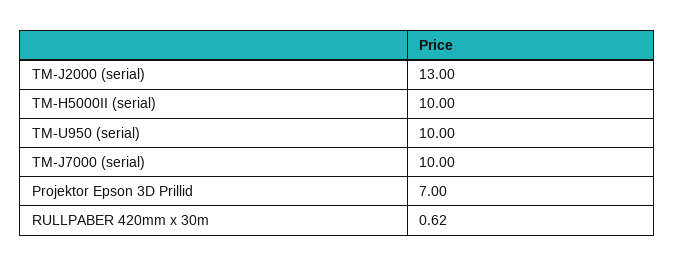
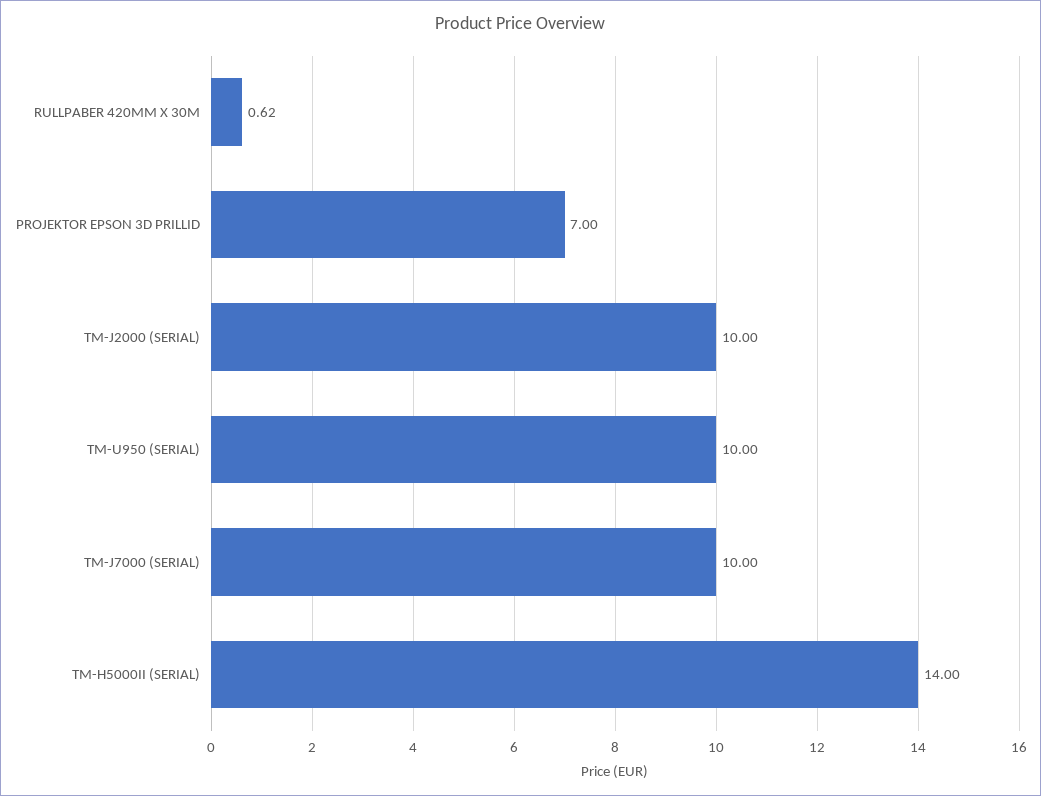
  {
-   "TM-J2000 (serial)": 13,
+   "TM-J2000 (serial)": 10,
-   "TM-H5000II (serial)": 10,
+   "TM-H5000II (serial)": 14,
    "TM-U950 (serial)": 10,
    "TM-J7000 (serial)": 10,
    "Projektor Epson 3D Prillid": 7,
    "RULLPABER 420mm x 30m": 0.62
  }

